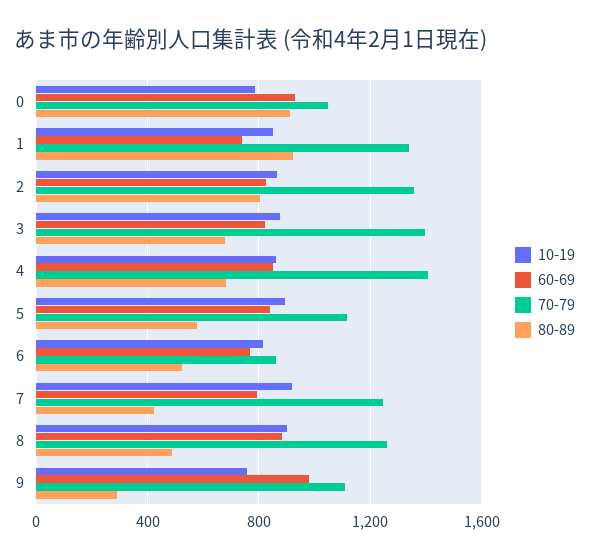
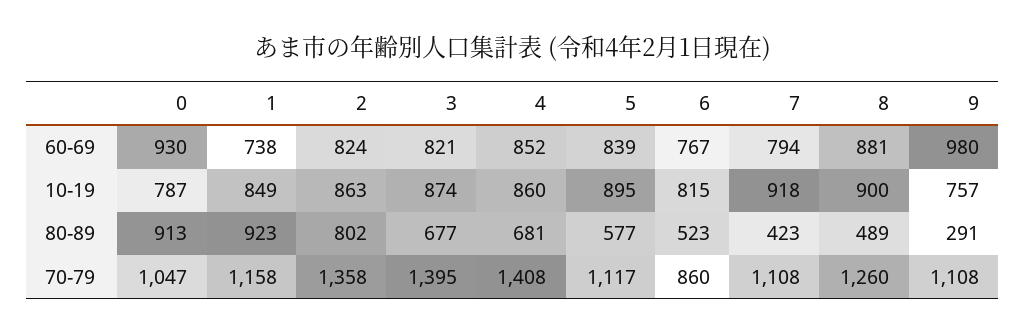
  {
    "10-19": {
      "0": 787,
      "1": 849,
      "2": 863,
      "3": 874,
      "4": 860,
      "5": 895,
      "6": 815,
      "7": 918,
      "8": 900,
      "9": 757
    },
    "60-69": {
      "0": 930,
      "1": 738,
      "2": 824,
      "3": 821,
      "4": 852,
      "5": 839,
      "6": 767,
      "7": 794,
      "8": 881,
      "9": 980
    },
    "70-79": {
      "0": 1047,
-     "1": 1350,
+     "1": 1158,
      "2": 1358,
      "3": 1395,
      "4": 1408,
      "5": 1117,
      "6": 860,
-     "7": 1250,
+     "7": 1108,
      "8": 1260,
      "9": 1108
    },
    "80-89": {
      "0": 913,
      "1": 923,
      "2": 802,
      "3": 677,
      "4": 681,
      "5": 577,
      "6": 523,
      "7": 423,
      "8": 489,
      "9": 291
    }
  }

